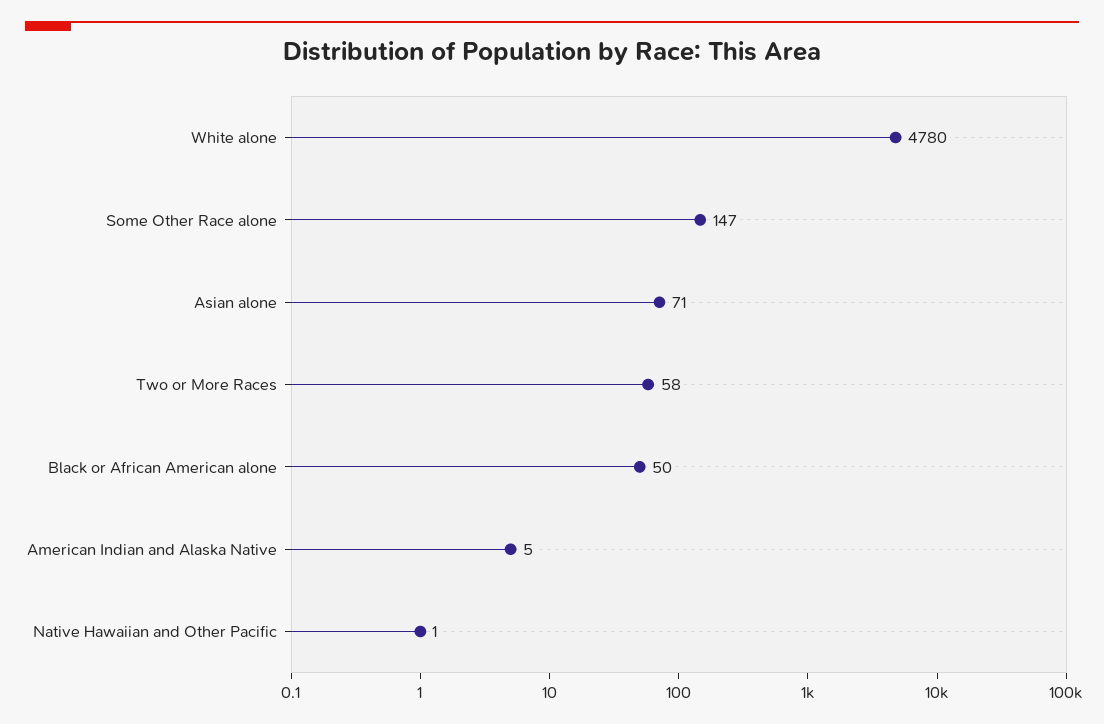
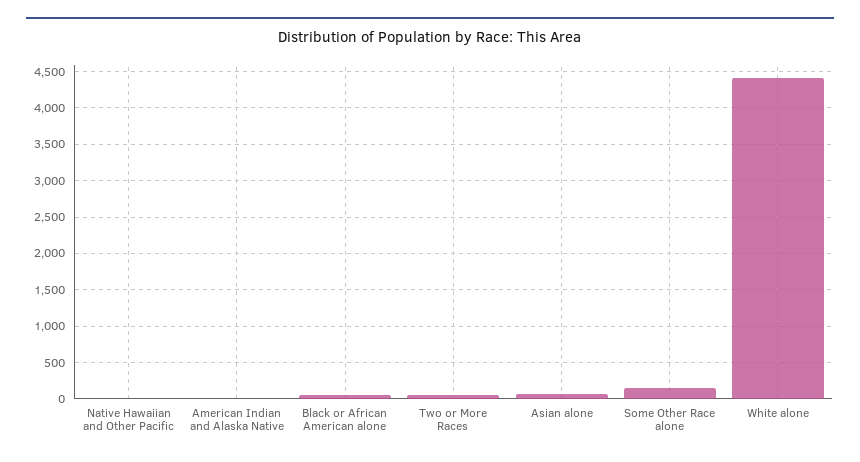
  {
-   "White alone": 4780,
+   "White alone": 4400,
    "Some Other Race alone": 147,
    "Asian alone": 71,
    "Two or More Races": 58,
    "Black or African American alone": 50,
    "American Indian and Alaska Native": 5,
    "Native Hawaiian and Other Pacific": 1
  }

